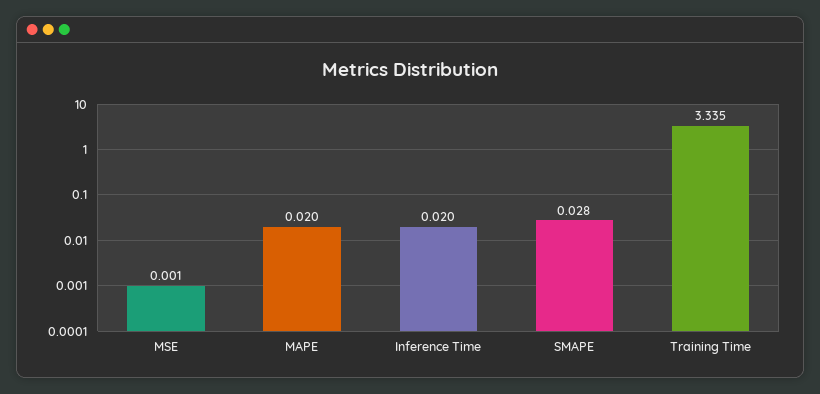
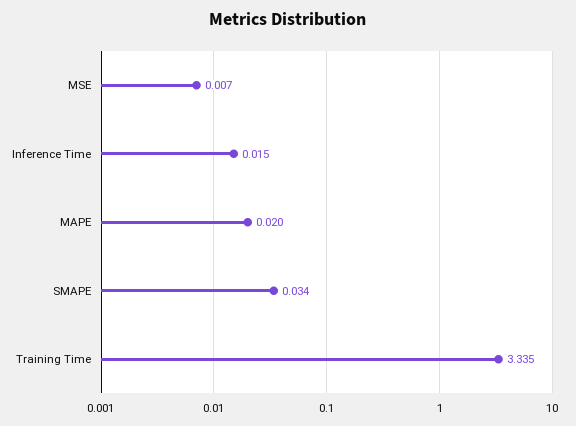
  {
-   "MSE": 0.001,
+   "MSE": 0.007,
    "MAPE": 0.02,
-   "Inference Time": 0.02,
+   "Inference Time": 0.015,
-   "SMAPE": 0.028,
+   "SMAPE": 0.034,
    "Training Time": 3.335
  }

